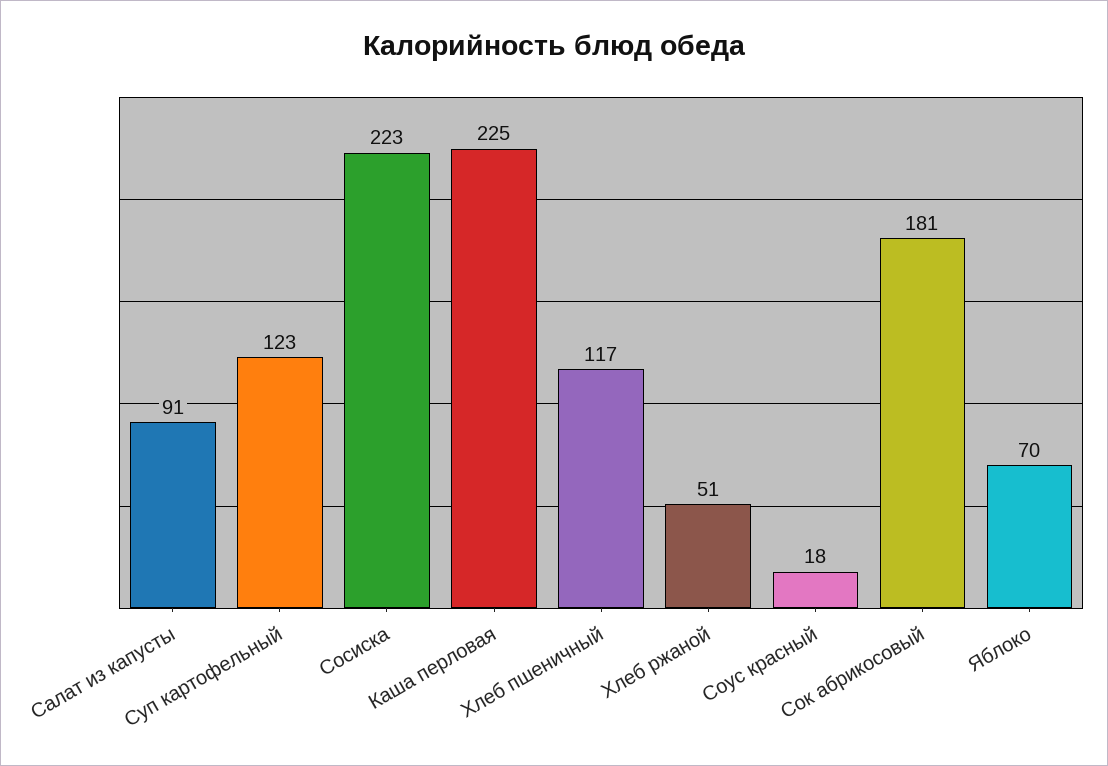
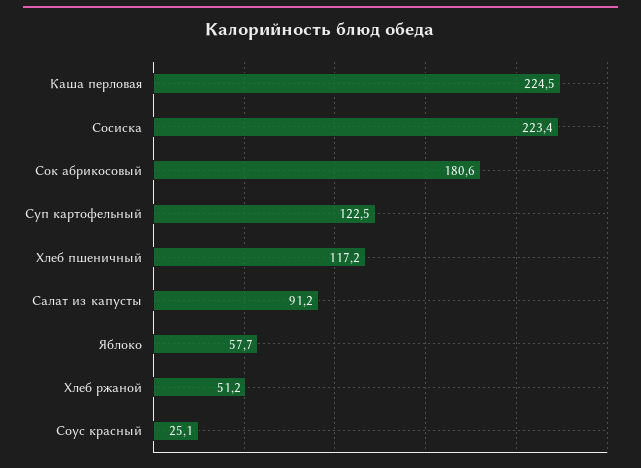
  {
    "Салат из капусты": 91.2,
    "Суп картофельный": 122.5,
    "Сосиска": 223.4,
    "Каша перловая": 224.5,
    "Хлеб пшеничный": 117.2,
    "Хлеб ржаной": 51.2,
-   "Соус красный": 18,
+   "Соус красный": 25.1,
    "Сок абрикосовый": 180.6,
-   "Яблоко": 70
+   "Яблоко": 57.7
  }

